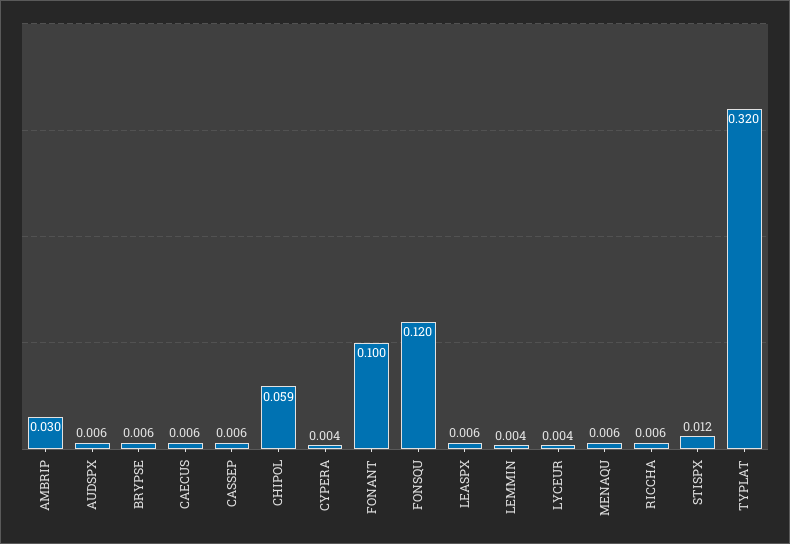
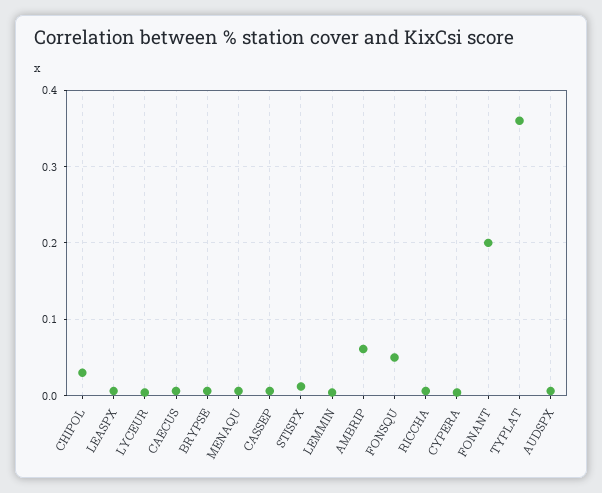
  {
-   "AMBRIP": 0.03,
+   "AMBRIP": 0.06,
    "AUDSPX": 0.006,
    "BRYPSE": 0.006,
    "CAECUS": 0.006,
    "CASSEP": 0.006,
-   "CHIPOL": 0.059,
+   "CHIPOL": 0.03,
    "CYPERA": 0.004,
-   "FONANT": 0.1,
+   "FONANT": 0.2,
-   "FONSQU": 0.12,
+   "FONSQU": 0.05,
    "LEASPX": 0.006,
    "LEMMIN": 0.004,
    "LYCEUR": 0.004,
    "MENAQU": 0.006,
    "RICCHA": 0.006,
    "STISPX": 0.012,
-   "TYPLAT": 0.32
+   "TYPLAT": 0.36
  }

